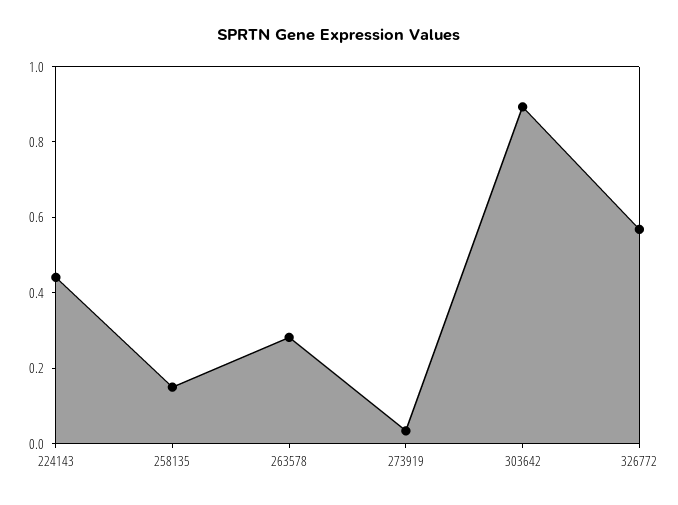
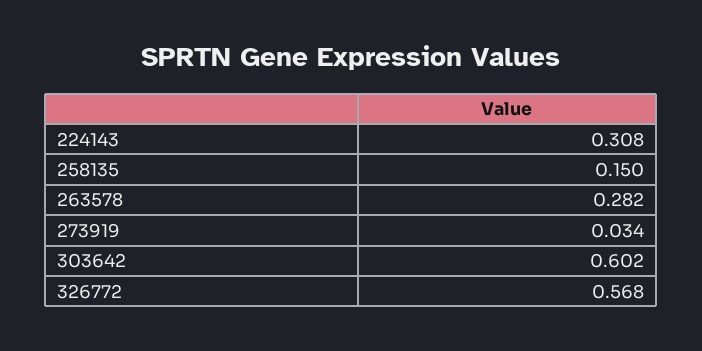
  {
-   "224143": 0.45,
+   "224143": 0.308,
    "258135": 0.15,
    "263578": 0.282,
    "273919": 0.034,
-   "303642": 0.9,
+   "303642": 0.602,
    "326772": 0.568
  }

